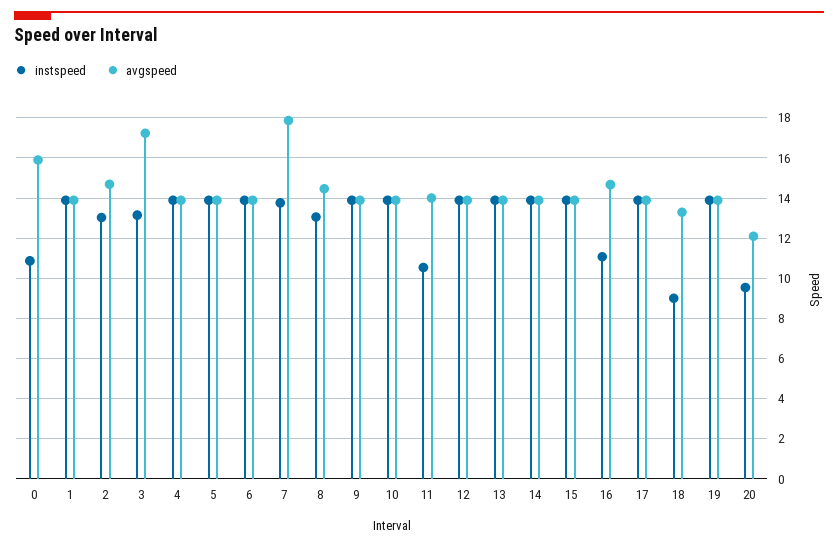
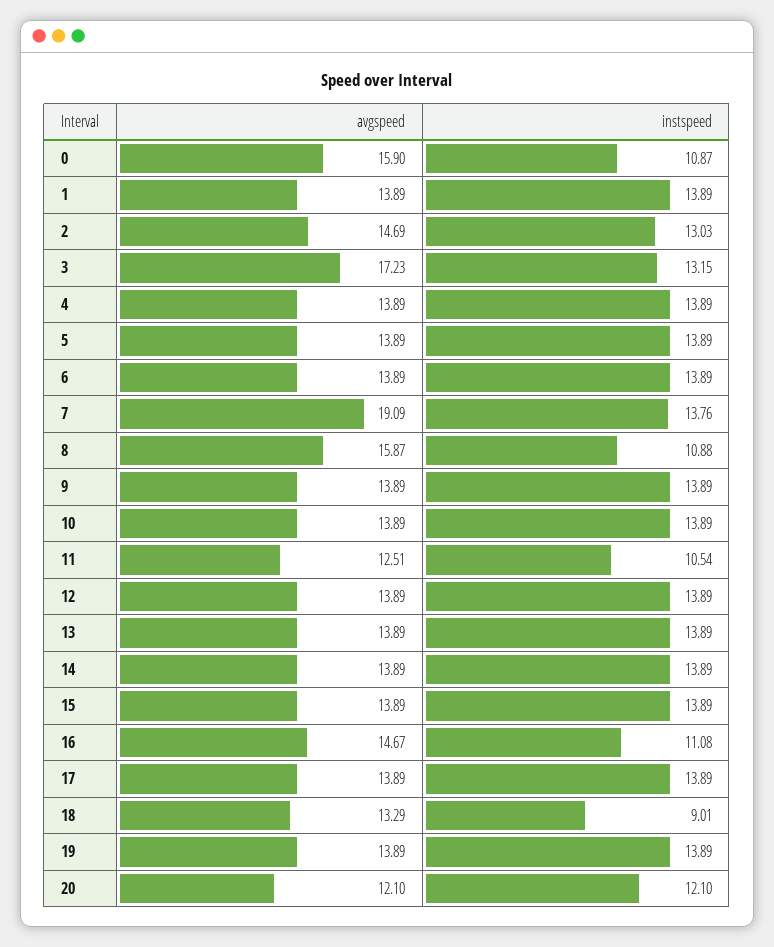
  {
    "instspeed": {
      "0": 10.87,
      "1": 13.89,
      "2": 13.03,
      "3": 13.15,
      "4": 13.89,
      "5": 13.89,
      "6": 13.89,
      "7": 13.76,
-     "8": 13,
+     "8": 10.88,
      "9": 13.89,
      "10": 13.89,
      "11": 10.54,
      "12": 13.89,
      "13": 13.89,
      "14": 13.89,
      "15": 13.89,
      "16": 11.08,
      "17": 13.89,
      "18": 9.01,
      "19": 13.89,
-     "20": 9.5
+     "20": 12.1
    },
    "avgspeed": {
      "0": 15.9,
      "1": 13.89,
      "2": 14.69,
      "3": 17.23,
      "4": 13.89,
      "5": 13.89,
      "6": 13.89,
-     "7": 18,
+     "7": 19.09,
-     "8": 14.5,
+     "8": 15.87,
      "9": 13.89,
      "10": 13.89,
-     "11": 14,
+     "11": 12.51,
      "12": 13.89,
      "13": 13.89,
      "14": 13.89,
      "15": 13.89,
      "16": 14.67,
      "17": 13.89,
      "18": 13.29,
      "19": 13.89,
      "20": 12.1
    }
  }

